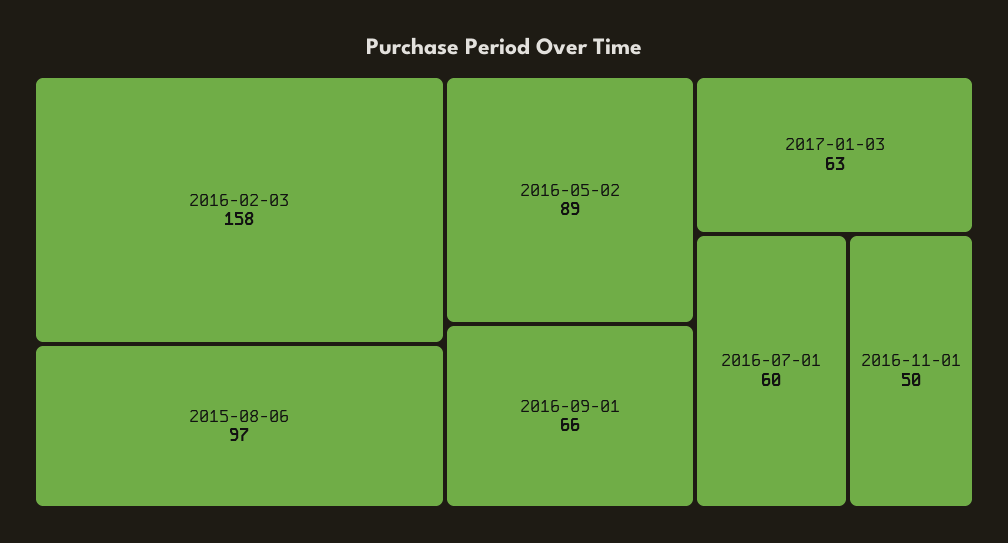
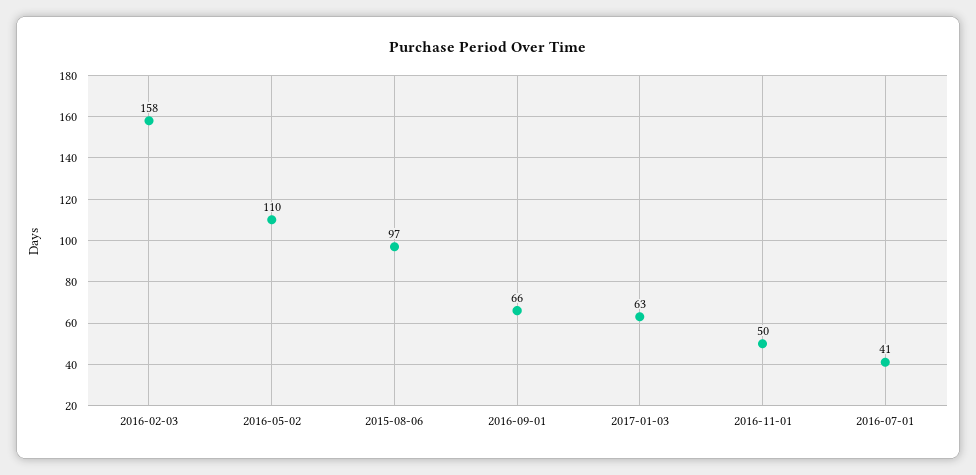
  {
    "2016-02-03": 158,
    "2015-08-06": 97,
-   "2016-05-02": 89,
+   "2016-05-02": 110,
    "2016-09-01": 66,
    "2017-01-03": 63,
-   "2016-07-01": 60,
+   "2016-07-01": 41,
    "2016-11-01": 50
  }

